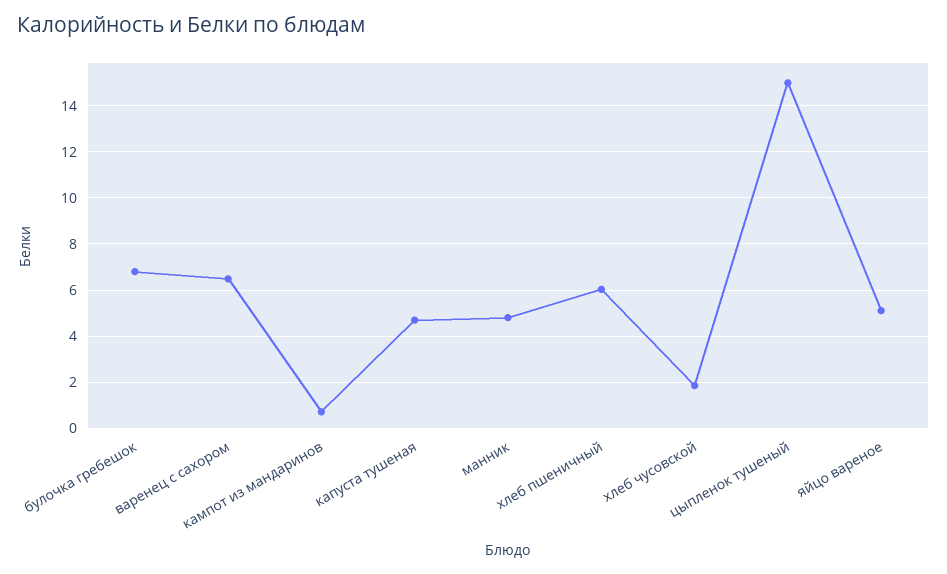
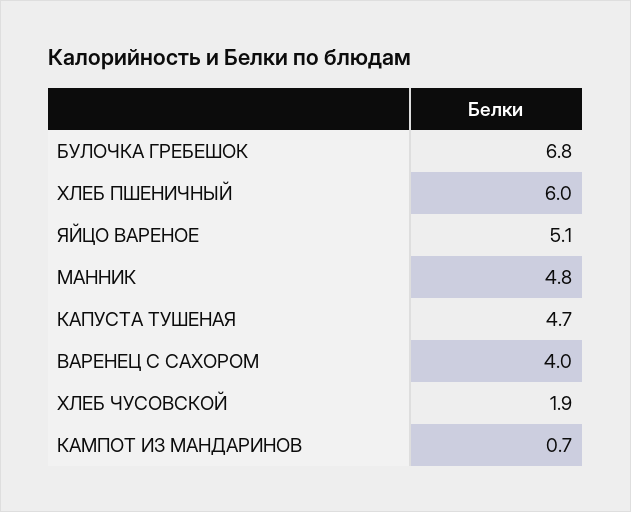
  {
    "булочка гребешок": 6.8,
-   "варенец с сахором": 6.5,
+   "варенец с сахором": 4,
    "кампот из мандаринов": 0.7,
    "капуста тушеная": 4.7,
    "манник": 4.8,
    "хлеб пшеничный": 6,
    "хлеб чусовской": 1.9,
-   "цыпленок тушеный": 15,
    "яйцо вареное": 5.1
  }

